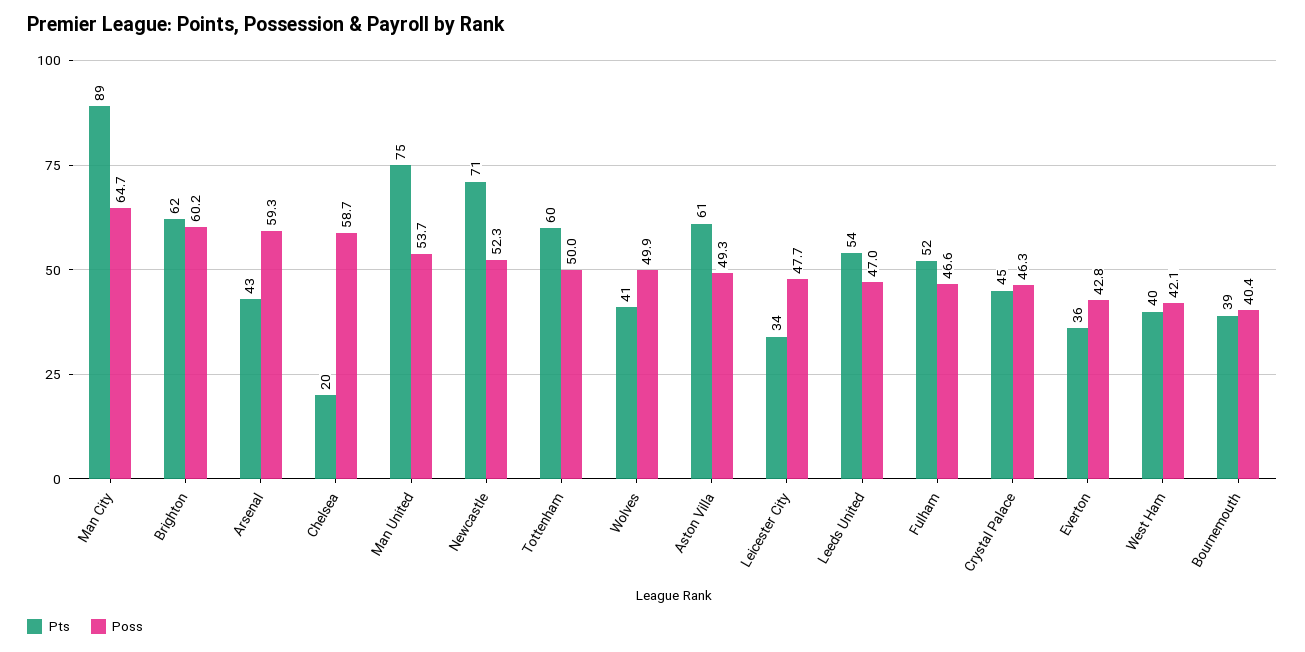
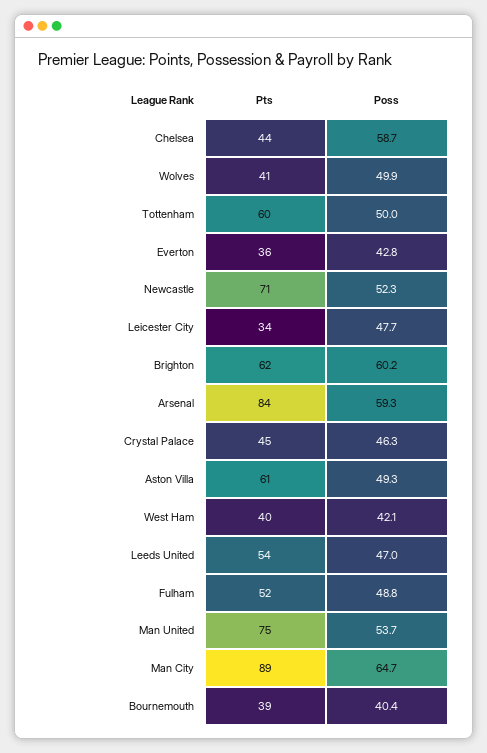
  {
    "Pts": {
      "Man City": 89,
      "Brighton": 62,
-     "Arsenal": 43,
+     "Arsenal": 84,
-     "Chelsea": 20,
+     "Chelsea": 44,
      "Man United": 75,
      "Newcastle": 71,
      "Tottenham": 60,
      "Wolves": 41,
      "Aston Villa": 61,
      "Leicester City": 34,
      "Leeds United": 54,
      "Fulham": 52,
      "Crystal Palace": 45,
      "Everton": 36,
      "West Ham": 40,
      "Bournemouth": 39
    },
    "Poss": {
      "Man City": 64.7,
      "Brighton": 60.2,
      "Arsenal": 59.3,
      "Chelsea": 58.7,
      "Man United": 53.7,
      "Newcastle": 52.3,
      "Tottenham": 50,
      "Wolves": 49.9,
      "Aston Villa": 49.3,
      "Leicester City": 47.7,
      "Leeds United": 47,
-     "Fulham": 46.6,
+     "Fulham": 48.8,
      "Crystal Palace": 46.3,
      "Everton": 42.8,
      "West Ham": 42.1,
      "Bournemouth": 40.4
    }
  }

